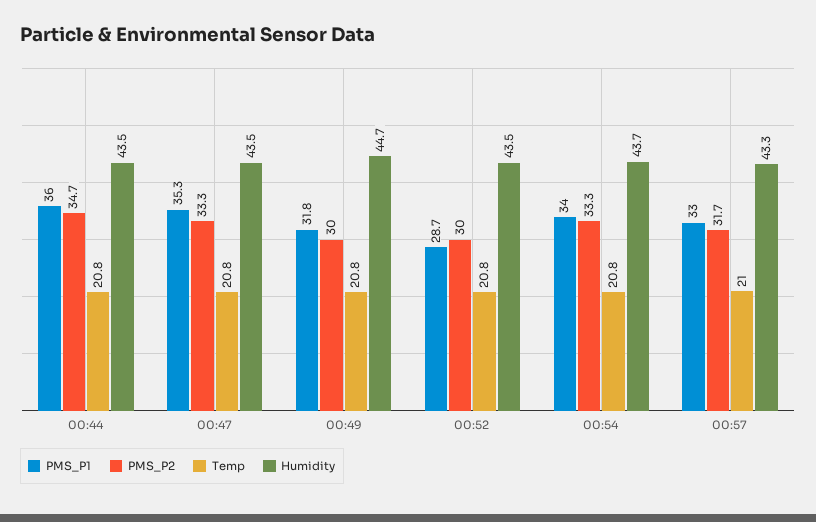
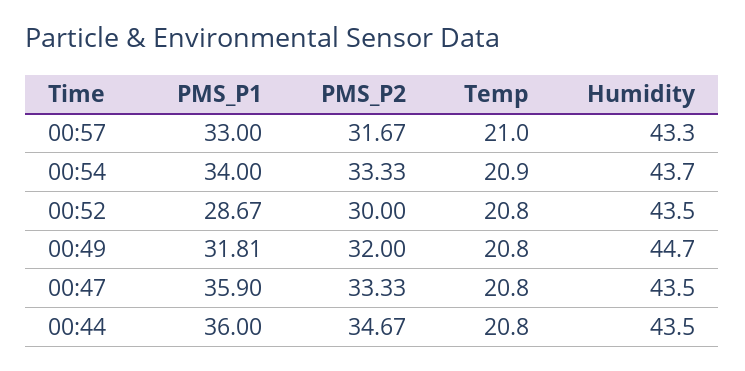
  {
    "PMS_P1": {
      "00:44": 36,
-     "00:47": 35.3,
+     "00:47": 35.9,
      "00:49": 31.81,
      "00:52": 28.67,
      "00:54": 34,
      "00:57": 33
    },
    "PMS_P2": {
      "00:44": 34.67,
      "00:47": 33.33,
-     "00:49": 30,
+     "00:49": 32,
      "00:52": 30,
      "00:54": 33.33,
      "00:57": 31.67
    },
    "Temp": {
      "00:44": 20.8,
      "00:47": 20.8,
      "00:49": 20.8,
      "00:52": 20.8,
-     "00:54": 20.8,
+     "00:54": 20.9,
      "00:57": 21
    },
    "Humidity": {
      "00:44": 43.5,
      "00:47": 43.5,
      "00:49": 44.7,
      "00:52": 43.5,
      "00:54": 43.7,
      "00:57": 43.3
    }
  }

